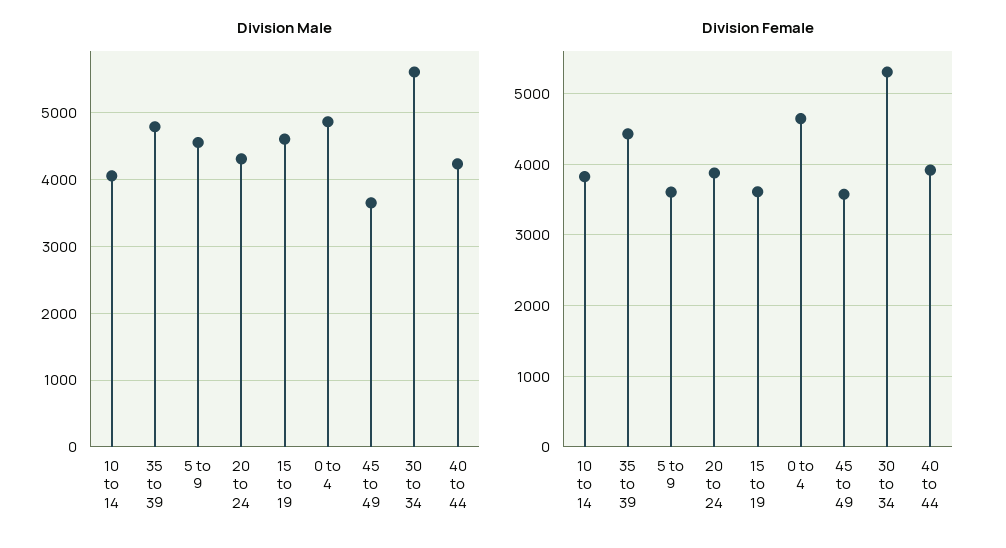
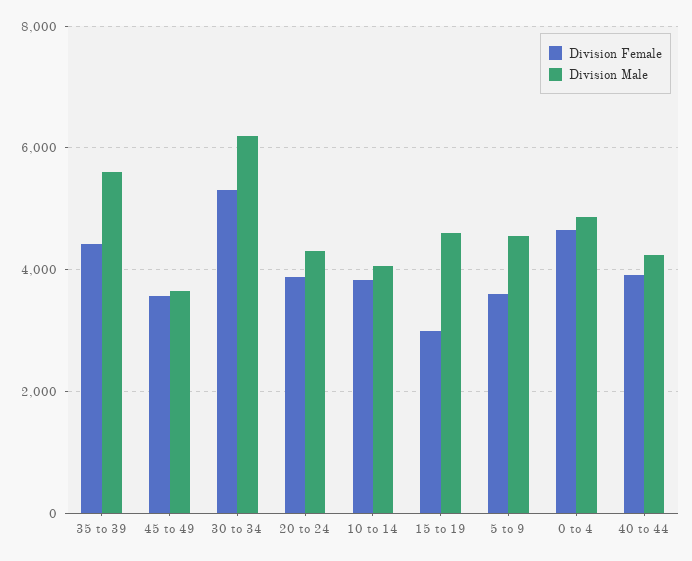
  {
    "Division Male": {
      "10 to 14": 4100,
-     "35 to 39": 4800,
+     "35 to 39": 5600,
      "5 to 9": 4600,
      "20 to 24": 4300,
      "15 to 19": 4600,
      "0 to 4": 4900,
      "45 to 49": 3700,
-     "30 to 34": 5600,
+     "30 to 34": 6200,
      "40 to 44": 4200
    },
    "Division Female": {
      "10 to 14": 3800,
      "35 to 39": 4400,
      "5 to 9": 3600,
      "20 to 24": 3900,
-     "15 to 19": 3600,
+     "15 to 19": 3000,
      "0 to 4": 4600,
      "45 to 49": 3600,
      "30 to 34": 5300,
      "40 to 44": 3900
    }
  }

